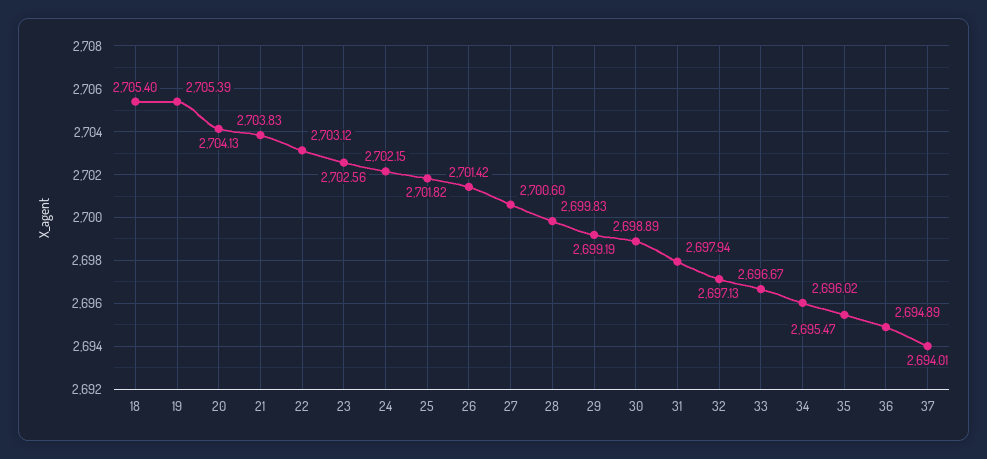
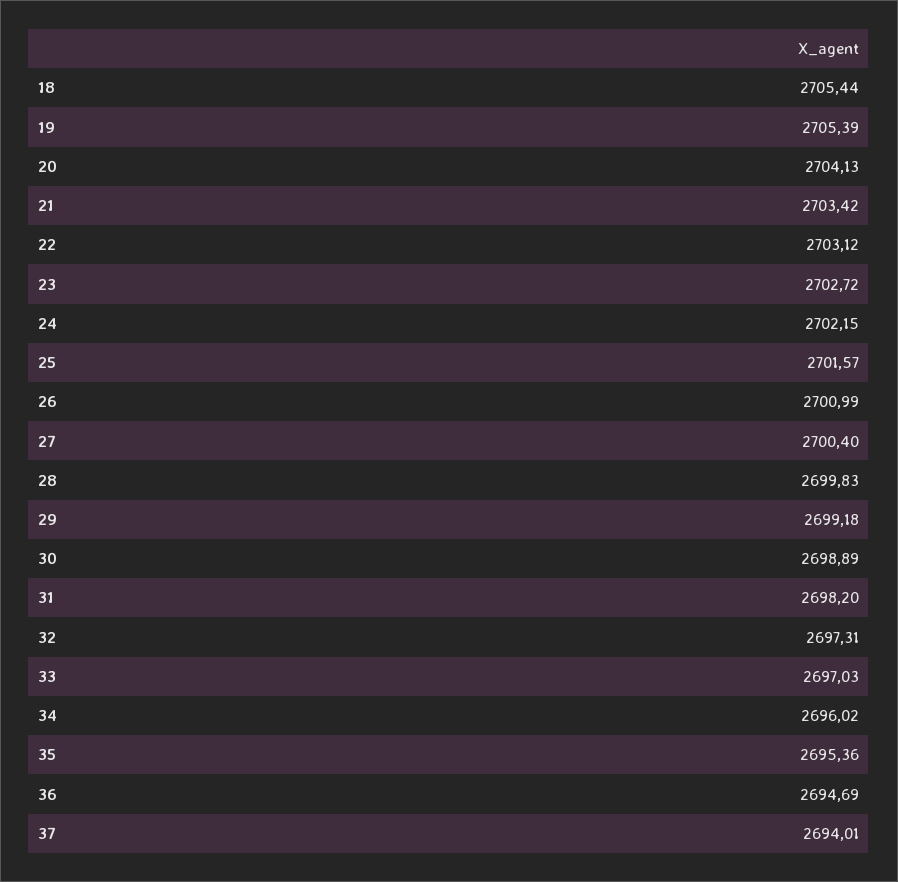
  {
-   "18": 2705.4,
+   "18": 2705.44,
    "19": 2705.39,
    "20": 2704.13,
-   "21": 2703.83,
+   "21": 2703.42,
    "22": 2703.12,
-   "23": 2702.56,
+   "23": 2702.72,
    "24": 2702.15,
-   "25": 2701.82,
+   "25": 2701.57,
-   "26": 2701.42,
+   "26": 2700.99,
-   "27": 2700.6,
+   "27": 2700.4,
    "28": 2699.83,
-   "29": 2699.19,
+   "29": 2699.18,
    "30": 2698.89,
-   "31": 2697.94,
+   "31": 2698.2,
-   "32": 2697.13,
+   "32": 2697.31,
-   "33": 2696.67,
+   "33": 2697.03,
    "34": 2696.02,
-   "35": 2695.47,
+   "35": 2695.36,
-   "36": 2694.89,
+   "36": 2694.69,
    "37": 2694.01
  }

